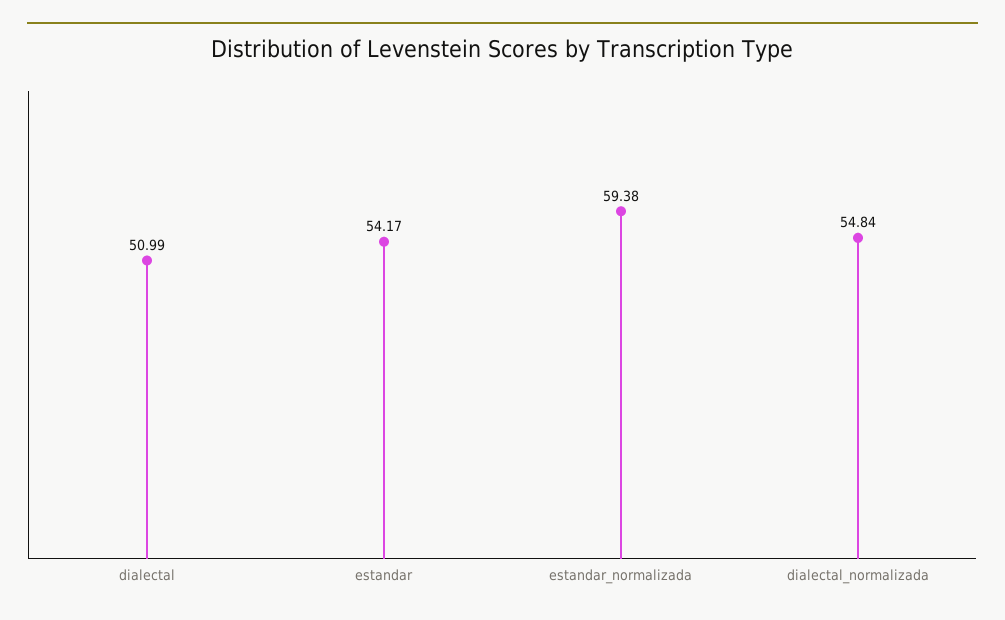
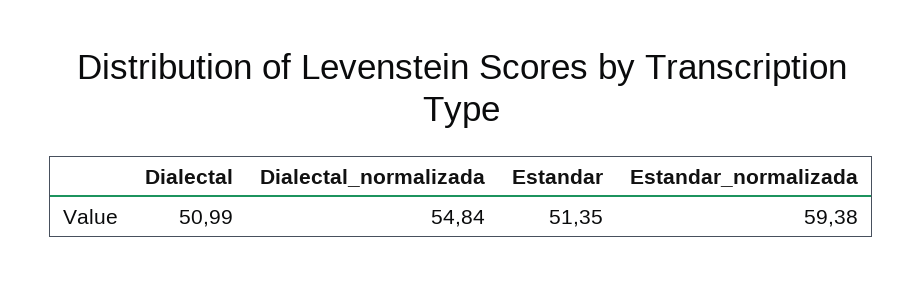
  {
    "dialectal": 50.99,
-   "estandar": 54.17,
+   "estandar": 51.35,
    "estandar_normalizada": 59.38,
    "dialectal_normalizada": 54.84
  }

